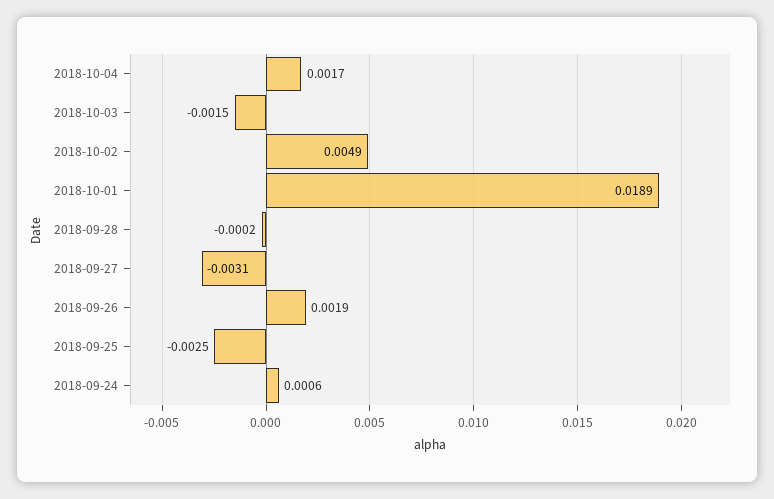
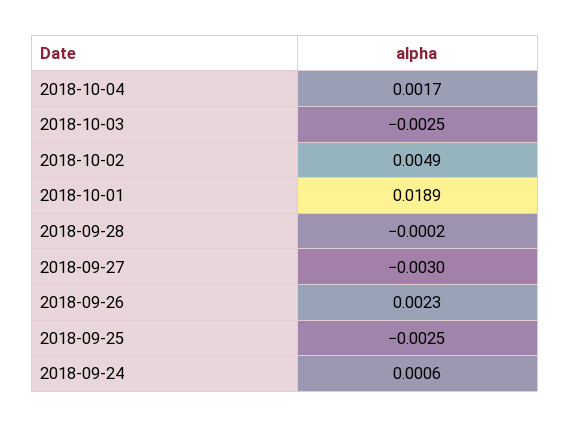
  {
    "2018-10-04": 0.0017,
-   "2018-10-03": -0.0015,
+   "2018-10-03": -0.0025,
    "2018-10-02": 0.0049,
    "2018-10-01": 0.0189,
    "2018-09-28": -0.0002,
-   "2018-09-27": -0.0031,
+   "2018-09-27": -0.003,
-   "2018-09-26": 0.0019,
+   "2018-09-26": 0.0023,
    "2018-09-25": -0.0025,
    "2018-09-24": 0.0006
  }

